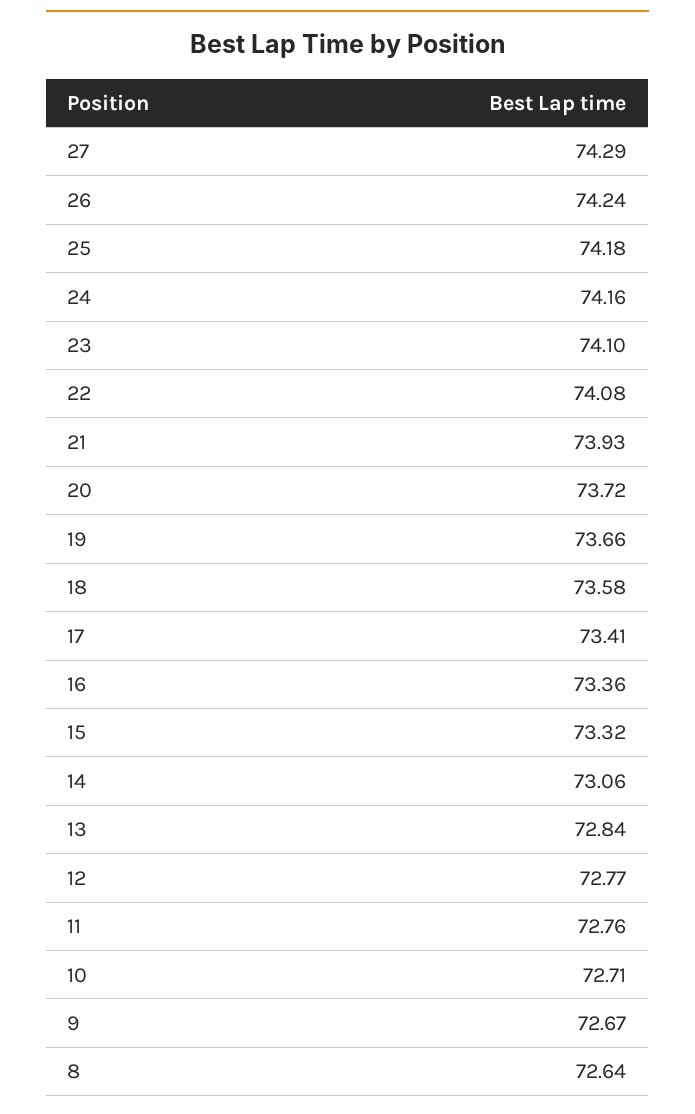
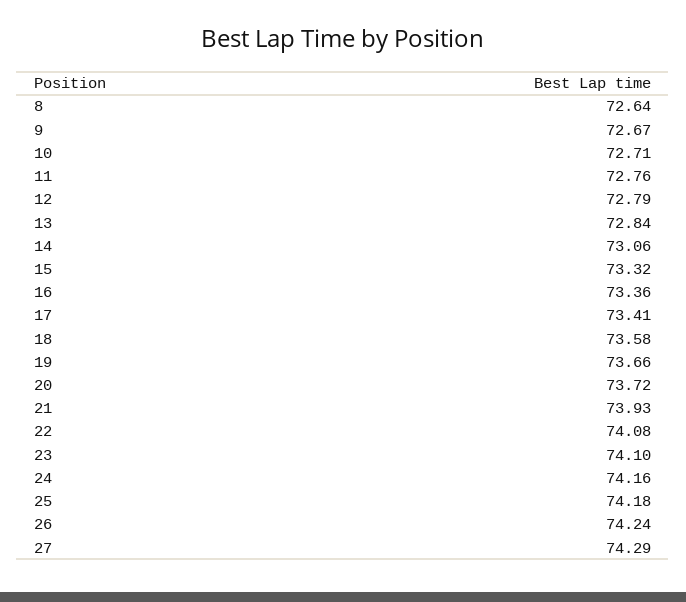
  {
    "27": 74.29,
    "26": 74.24,
    "25": 74.18,
    "24": 74.16,
    "23": 74.1,
    "22": 74.08,
    "21": 73.93,
    "20": 73.72,
    "19": 73.66,
    "18": 73.58,
    "17": 73.41,
    "16": 73.36,
    "15": 73.32,
    "14": 73.06,
    "13": 72.84,
-   "12": 72.77,
+   "12": 72.79,
    "11": 72.76,
    "10": 72.71,
    "9": 72.67,
    "8": 72.64
  }

